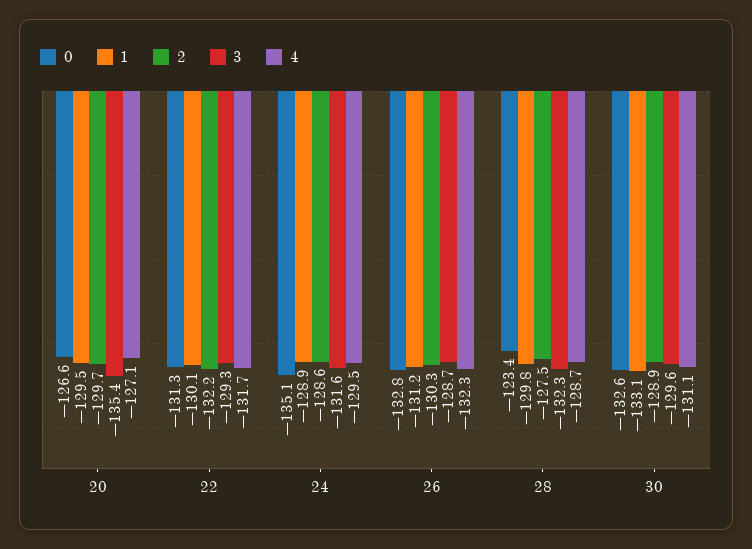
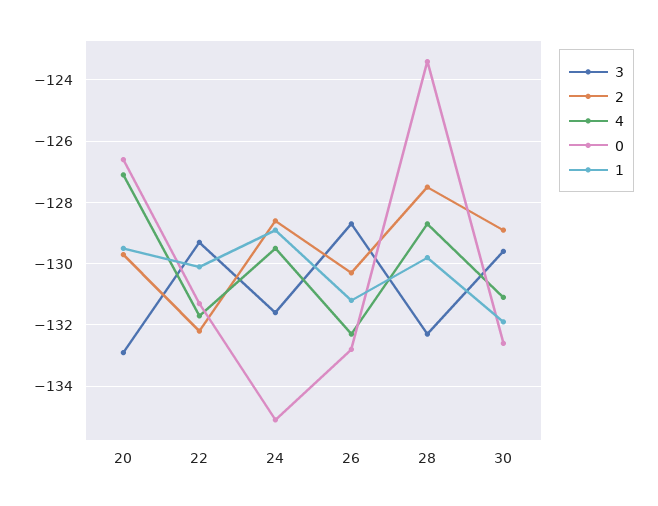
  {
    "0": {
      "20": -126.6,
      "22": -131.3,
      "24": -135.1,
      "26": -132.8,
      "28": -123.4,
      "30": -132.6
    },
    "1": {
      "20": -129.5,
      "22": -130.1,
      "24": -128.9,
      "26": -131.2,
      "28": -129.8,
-     "30": -133.1
+     "30": -132
    },
    "2": {
      "20": -129.7,
      "22": -132.2,
      "24": -128.6,
      "26": -130.3,
      "28": -127.5,
      "30": -128.9
    },
    "3": {
-     "20": -135.4,
+     "20": -133,
      "22": -129.3,
      "24": -131.6,
      "26": -128.7,
      "28": -132.3,
      "30": -129.6
    },
    "4": {
      "20": -127.1,
      "22": -131.7,
      "24": -129.5,
      "26": -132.3,
      "28": -128.7,
      "30": -131.1
    }
  }

